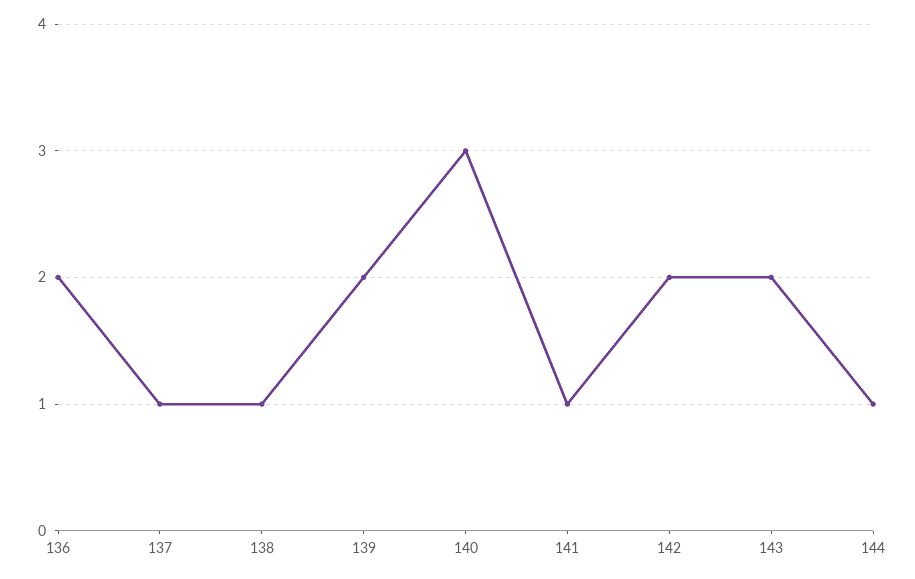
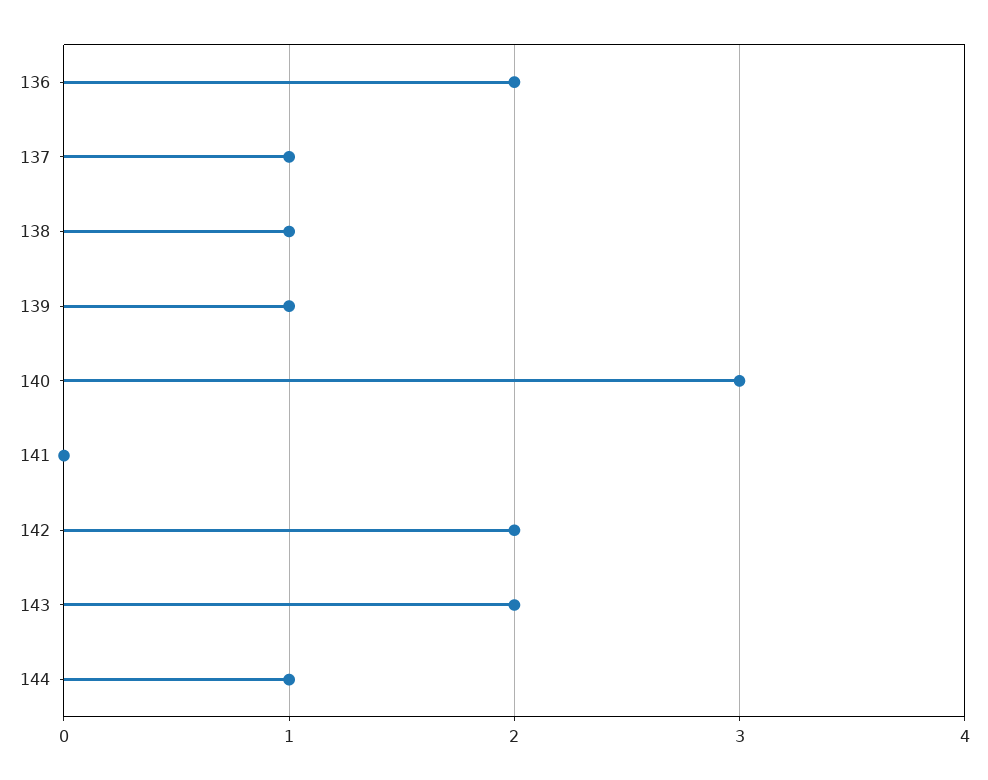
  {
    "136": 2,
    "137": 1,
    "138": 1,
-   "139": 2,
+   "139": 1,
    "140": 3,
-   "141": 1,
+   "141": 0,
    "142": 2,
    "143": 2,
    "144": 1
  }

